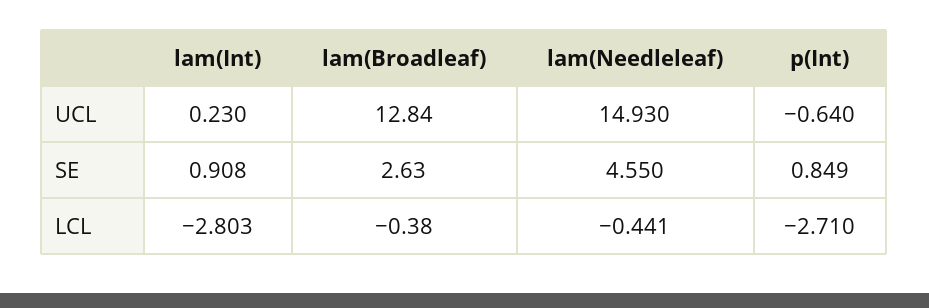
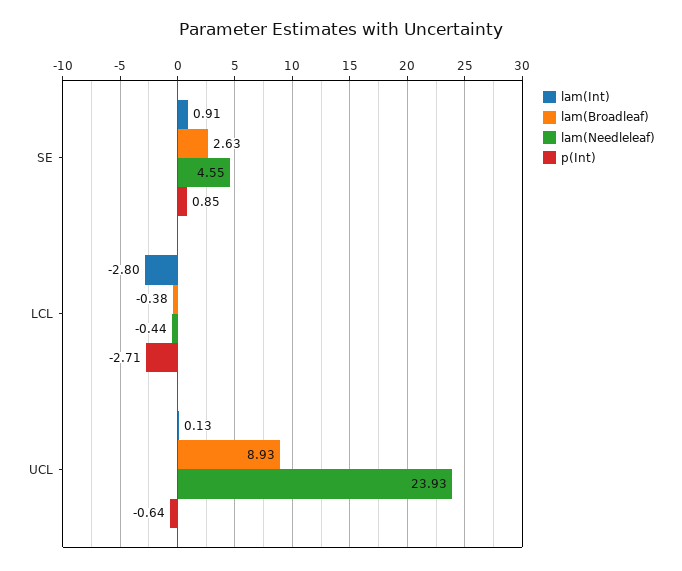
  {
    "lam(Int)": {
-     "UCL": 0.23,
+     "UCL": 0.13,
      "SE": 0.908,
      "LCL": -2.803
    },
    "lam(Broadleaf)": {
-     "UCL": 12.84,
+     "UCL": 8.93,
      "SE": 2.63,
      "LCL": -0.38
    },
    "lam(Needleleaf)": {
-     "UCL": 14.93,
+     "UCL": 23.93,
      "SE": 4.55,
      "LCL": -0.441
    },
    "p(Int)": {
      "UCL": -0.64,
      "SE": 0.849,
      "LCL": -2.71
    }
  }

